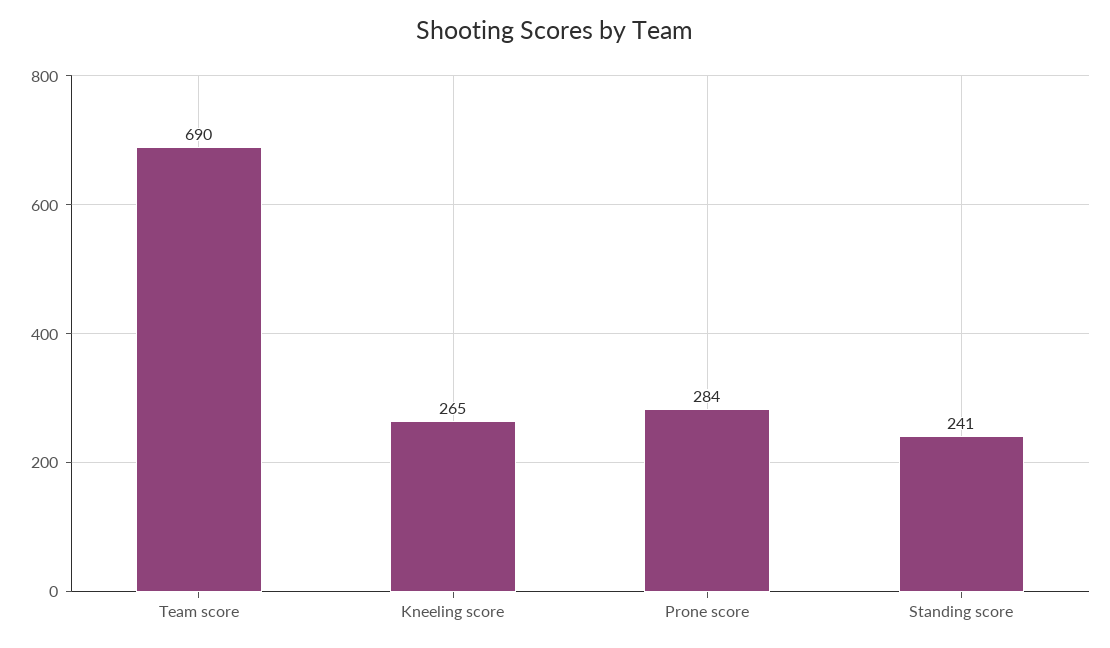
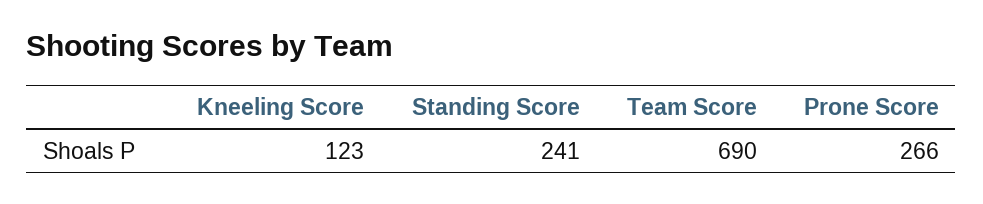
  {
    "Team score": 690,
-   "Kneeling score": 265,
+   "Kneeling score": 123,
-   "Prone score": 284,
+   "Prone score": 266,
    "Standing score": 241
  }

